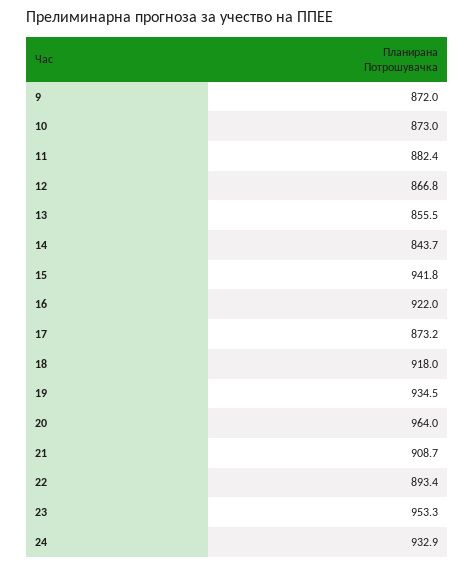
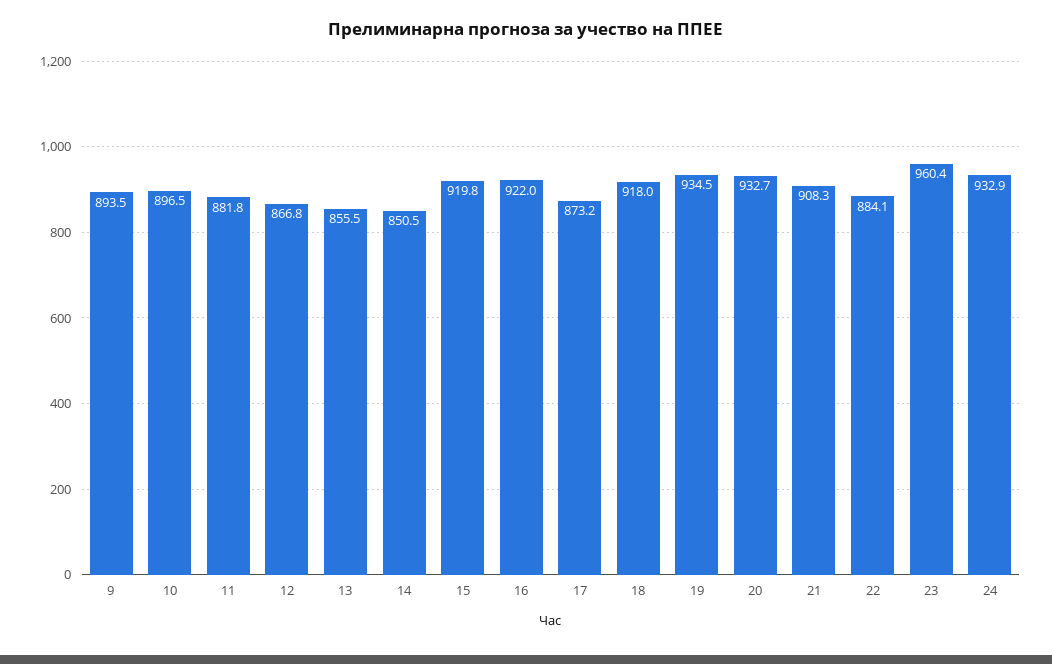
  {
-   "9": 872,
+   "9": 893.5,
-   "10": 873,
+   "10": 896.5,
-   "11": 882.4,
+   "11": 881.8,
    "12": 866.8,
    "13": 855.5,
-   "14": 843.7,
+   "14": 850.5,
-   "15": 941.8,
+   "15": 919.8,
    "16": 922,
    "17": 873.2,
    "18": 918,
    "19": 934.5,
-   "20": 964,
+   "20": 932.7,
-   "21": 908.7,
+   "21": 908.3,
-   "22": 893.4,
+   "22": 884.1,
-   "23": 953.3,
+   "23": 960.4,
    "24": 932.9
  }

